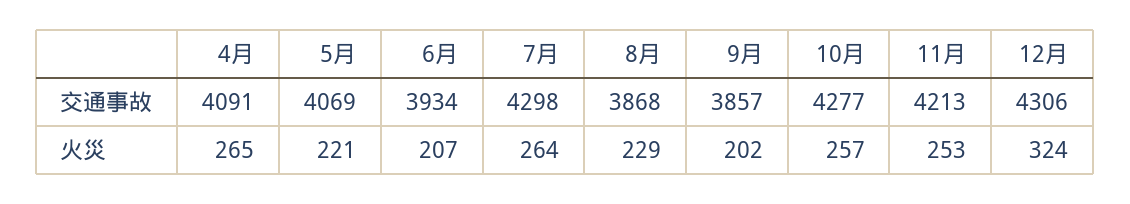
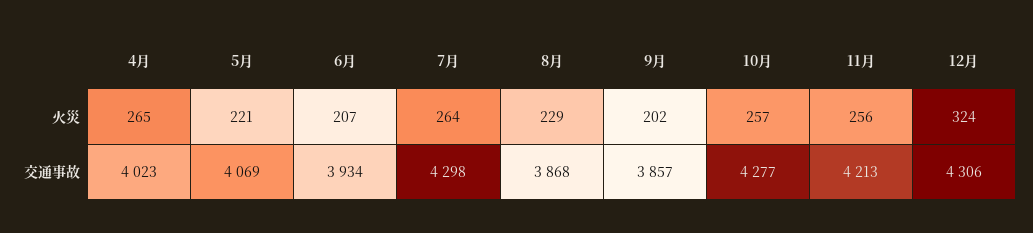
  {
    "4月": {
-     "交通事故": 4091,
+     "交通事故": 4023,
      "火災": 265
    },
    "5月": {
      "交通事故": 4069,
      "火災": 221
    },
    "6月": {
      "交通事故": 3934,
      "火災": 207
    },
    "7月": {
      "交通事故": 4298,
      "火災": 264
    },
    "8月": {
      "交通事故": 3868,
      "火災": 229
    },
    "9月": {
      "交通事故": 3857,
      "火災": 202
    },
    "10月": {
      "交通事故": 4277,
      "火災": 257
    },
    "11月": {
      "交通事故": 4213,
-     "火災": 253
+     "火災": 256
    },
    "12月": {
      "交通事故": 4306,
      "火災": 324
    }
  }

